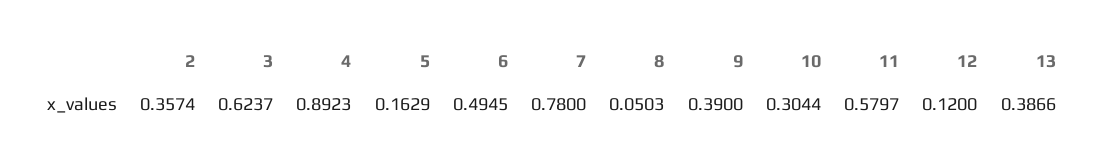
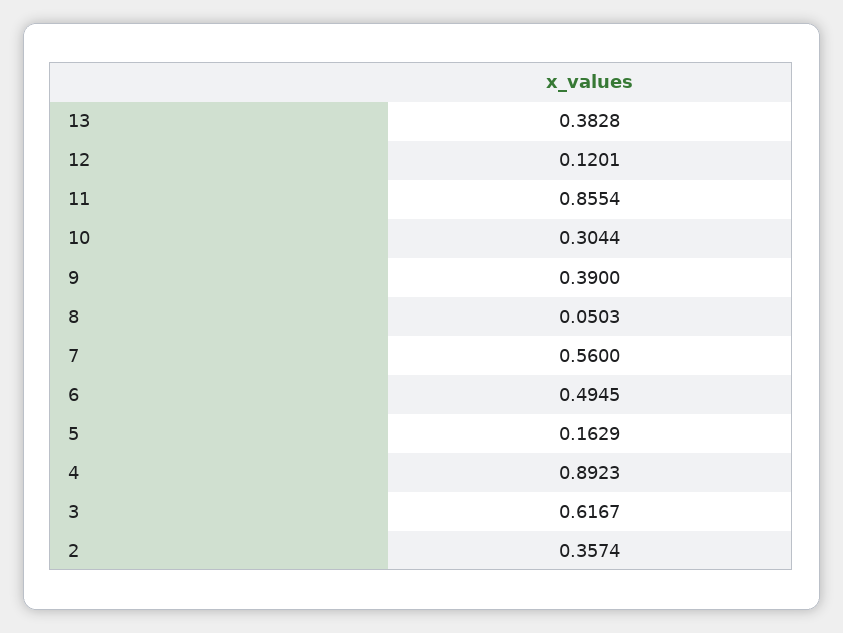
  {
    "2": 0.3574,
-   "3": 0.6237,
+   "3": 0.6167,
    "4": 0.8923,
    "5": 0.1629,
    "6": 0.4945,
-   "7": 0.78,
+   "7": 0.56,
    "8": 0.0503,
    "9": 0.39,
    "10": 0.3044,
-   "11": 0.5797,
+   "11": 0.8554,
-   "12": 0.12,
+   "12": 0.1201,
-   "13": 0.3866
+   "13": 0.3828
  }

